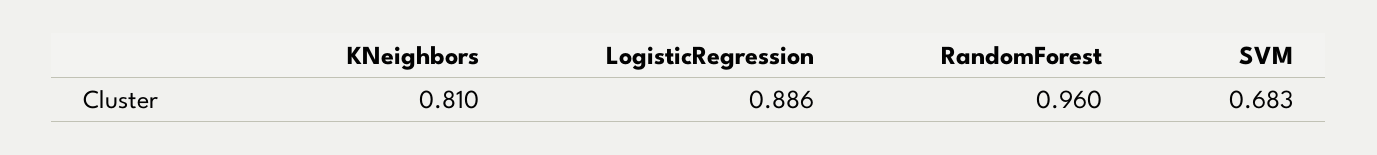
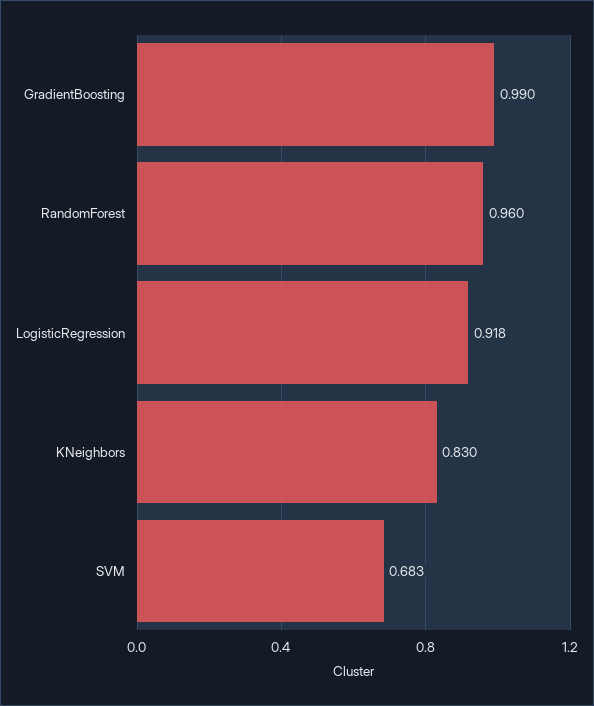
  {
-   "KNeighbors": 0.81,
+   "KNeighbors": 0.83,
-   "LogisticRegression": 0.886,
+   "LogisticRegression": 0.918,
    "RandomForest": 0.96,
-   "SVM": 0.683
+   "SVM": 0.683,
+   "GradientBoosting": 0.99
  }

